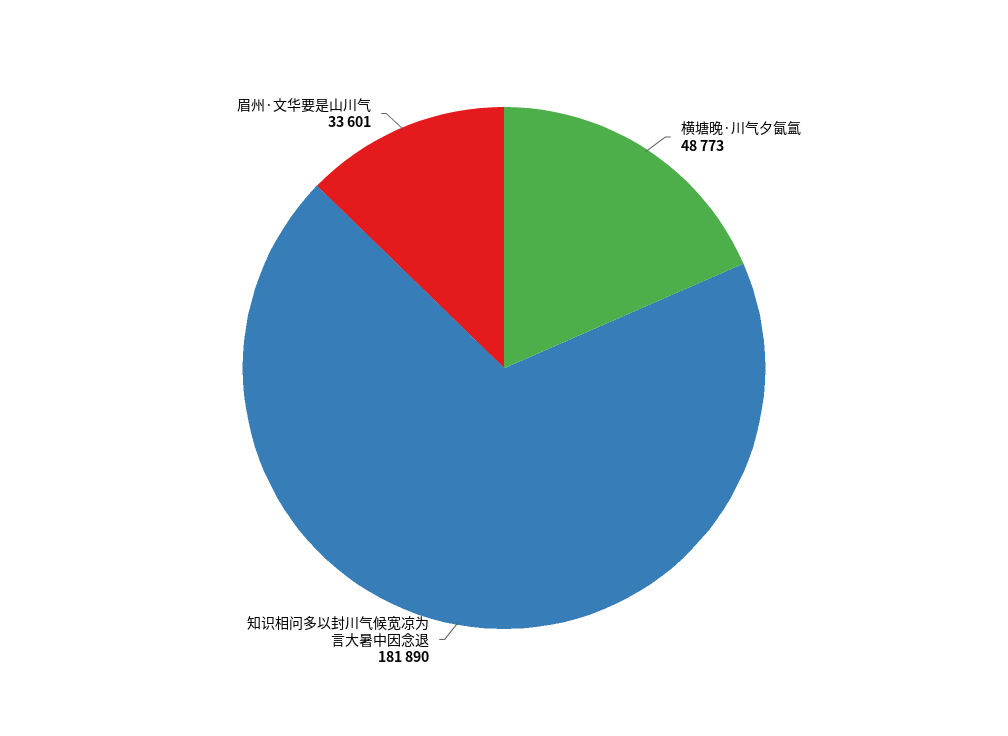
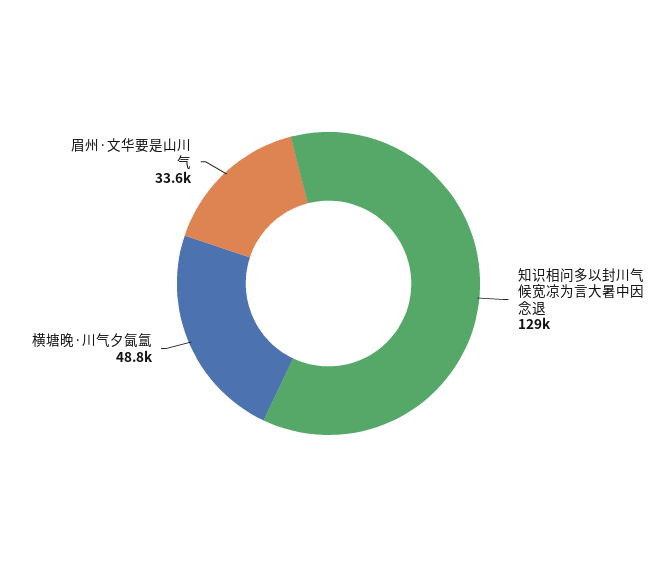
  {
    "横塘晚·川气夕氤氲": 48773,
-   "知识相问多以封川气候宽凉为言大暑中因念退": 181890,
+   "知识相问多以封川气候宽凉为言大暑中因念退": 129000,
    "眉州·文华要是山川气": 33601
  }

